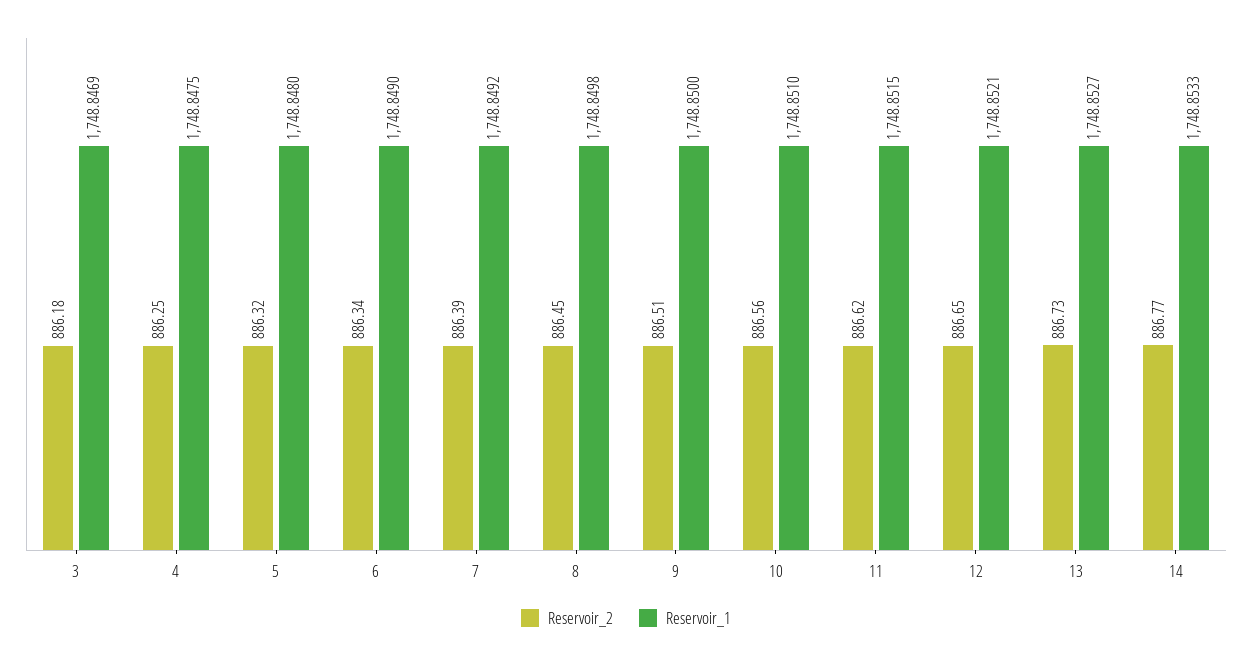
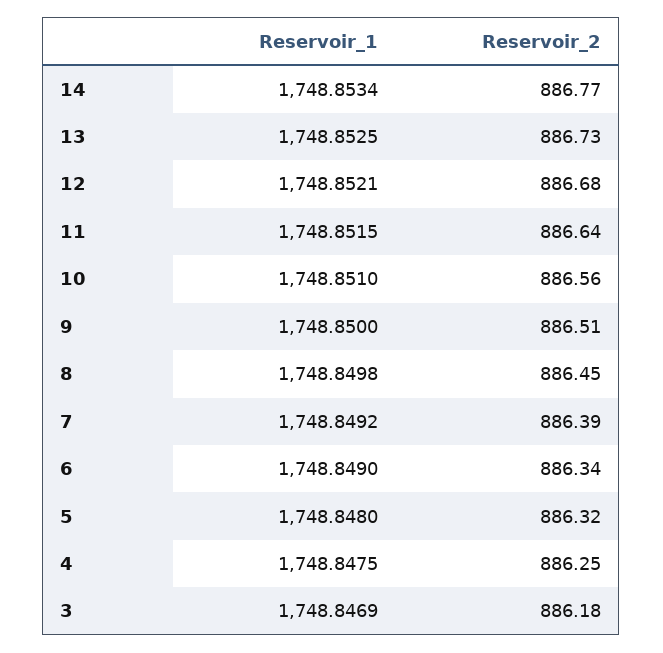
  {
    "Reservoir_2": {
      "3": 886.18,
      "4": 886.25,
      "5": 886.32,
      "6": 886.34,
      "7": 886.39,
      "8": 886.45,
      "9": 886.51,
      "10": 886.56,
-     "11": 886.62,
+     "11": 886.64,
-     "12": 886.65,
+     "12": 886.68,
      "13": 886.73,
      "14": 886.77
    },
    "Reservoir_1": {
      "3": 1748.8469,
      "4": 1748.8475,
      "5": 1748.848,
      "6": 1748.849,
      "7": 1748.8492,
      "8": 1748.8498,
      "9": 1748.85,
      "10": 1748.851,
      "11": 1748.8515,
      "12": 1748.8521,
-     "13": 1748.8527,
+     "13": 1748.8525,
-     "14": 1748.8533
+     "14": 1748.8534
    }
  }

